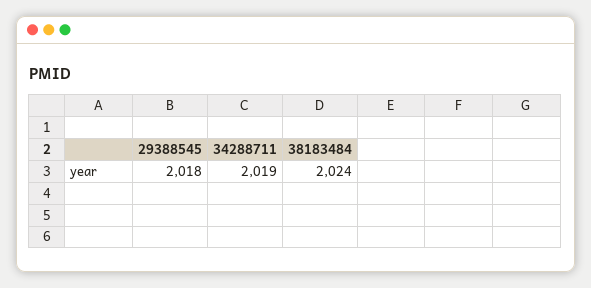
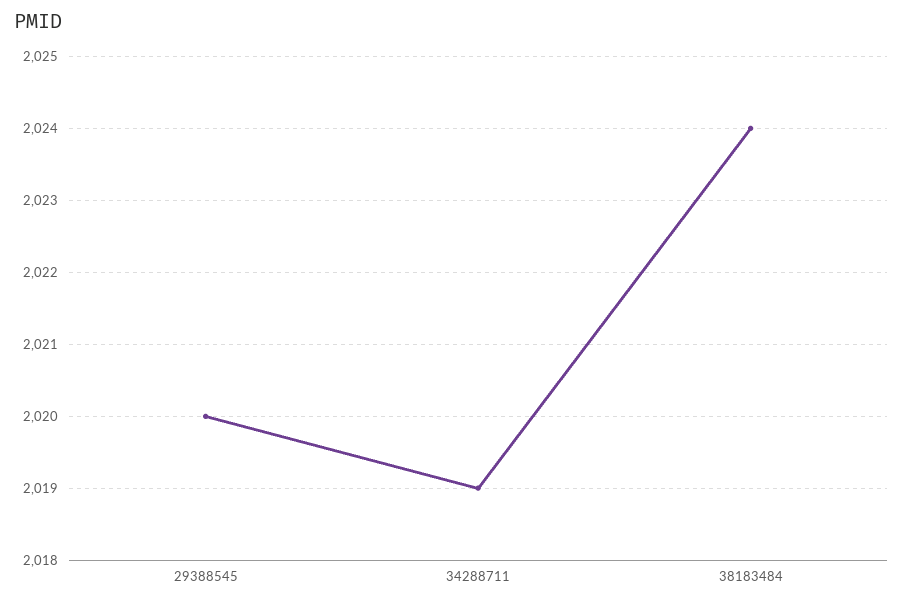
  {
-   "29388545": 2018,
+   "29388545": 2020,
    "34288711": 2019,
    "38183484": 2024
  }

